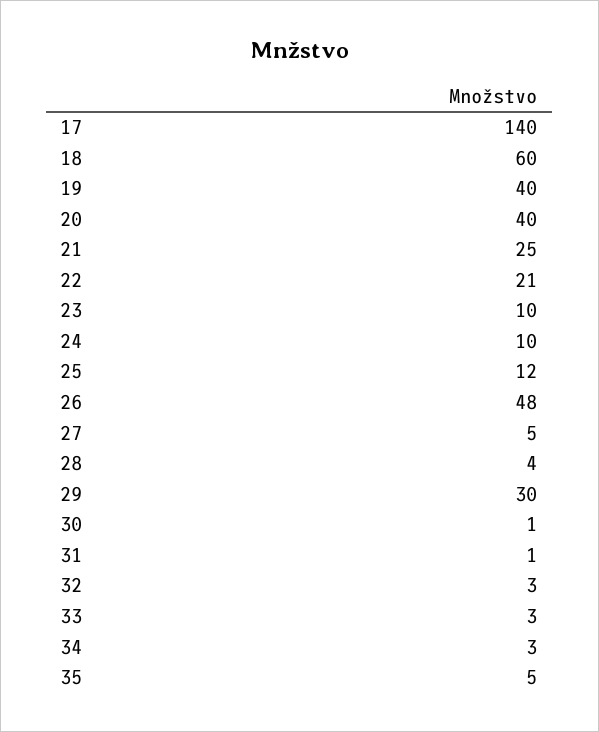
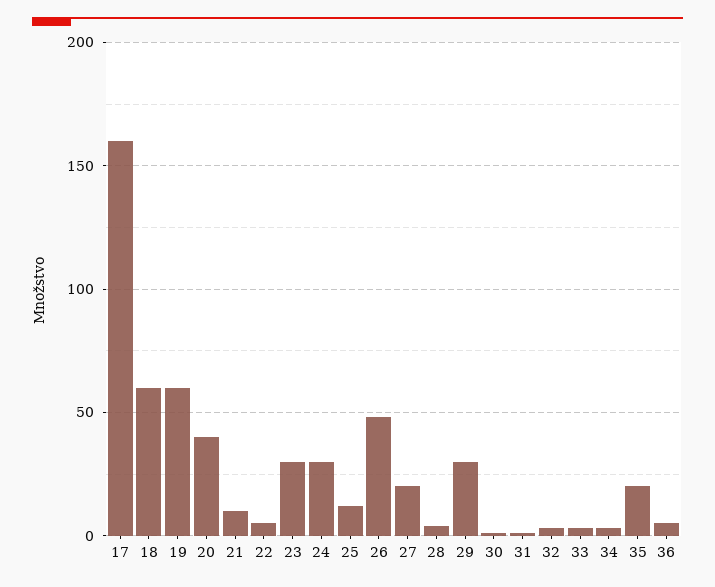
  {
-   "17": 140,
+   "17": 160,
    "18": 60,
-   "19": 40,
+   "19": 60,
    "20": 40,
-   "21": 25,
+   "21": 10,
-   "22": 21,
+   "22": 5,
-   "23": 10,
+   "23": 30,
-   "24": 10,
+   "24": 30,
    "25": 12,
    "26": 48,
-   "27": 5,
+   "27": 20,
    "28": 4,
    "29": 30,
    "30": 1,
    "31": 1,
    "32": 3,
    "33": 3,
    "34": 3,
-   "35": 5
+   "35": 20,
+   "36": 5
  }

